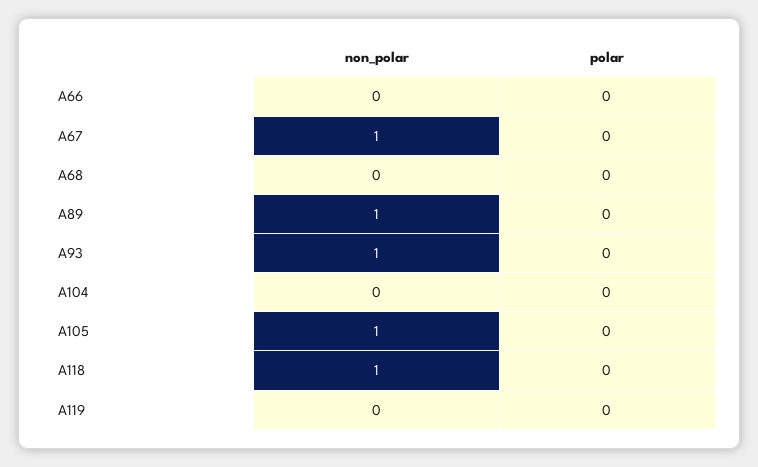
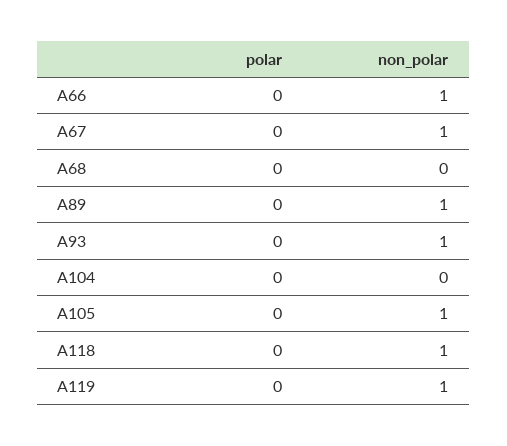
  {
    "non_polar": {
-     "A66": 0,
+     "A66": 1,
      "A67": 1,
      "A68": 0,
      "A89": 1,
      "A93": 1,
      "A104": 0,
      "A105": 1,
      "A118": 1,
-     "A119": 0
+     "A119": 1
    },
    "polar": {
      "A66": 0,
      "A67": 0,
      "A68": 0,
      "A89": 0,
      "A93": 0,
      "A104": 0,
      "A105": 0,
      "A118": 0,
      "A119": 0
    }
  }

